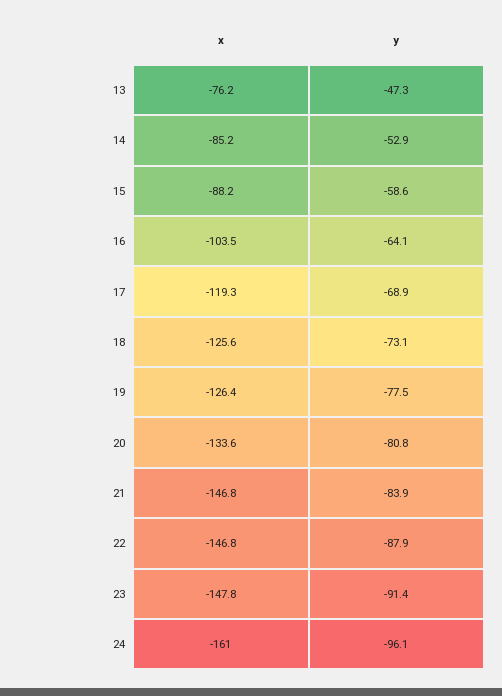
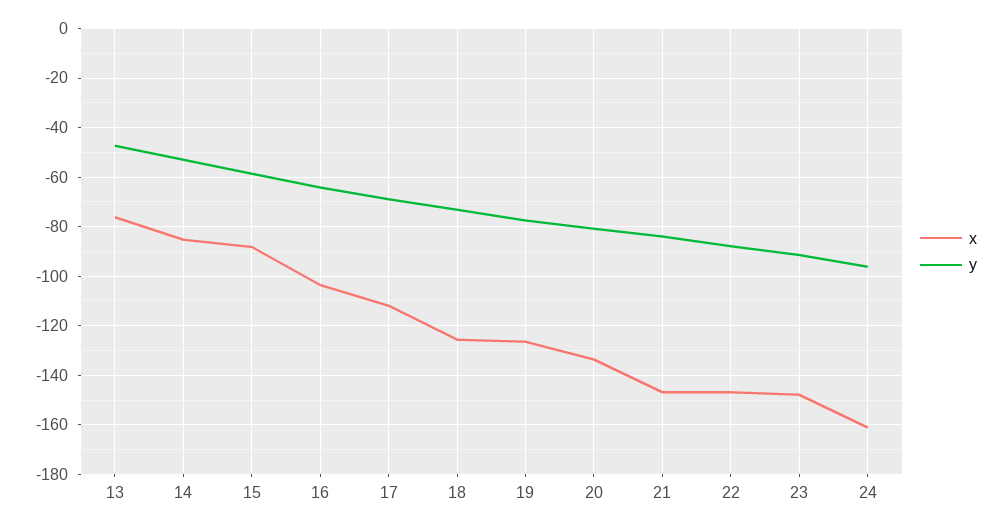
  {
    "x": {
      "13": -76.2,
      "14": -85.2,
      "15": -88.2,
      "16": -103.5,
-     "17": -119.3,
+     "17": -112.5,
      "18": -125.6,
      "19": -126.4,
      "20": -133.6,
      "21": -146.8,
      "22": -146.8,
      "23": -147.8,
      "24": -161
    },
    "y": {
      "13": -47.3,
      "14": -52.9,
      "15": -58.6,
      "16": -64.1,
      "17": -68.9,
      "18": -73.1,
      "19": -77.5,
      "20": -80.8,
      "21": -83.9,
      "22": -87.9,
      "23": -91.4,
      "24": -96.1
    }
  }

